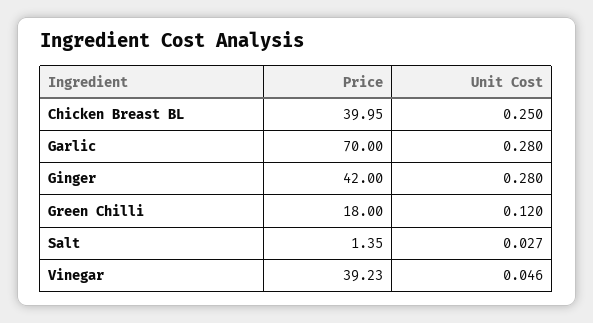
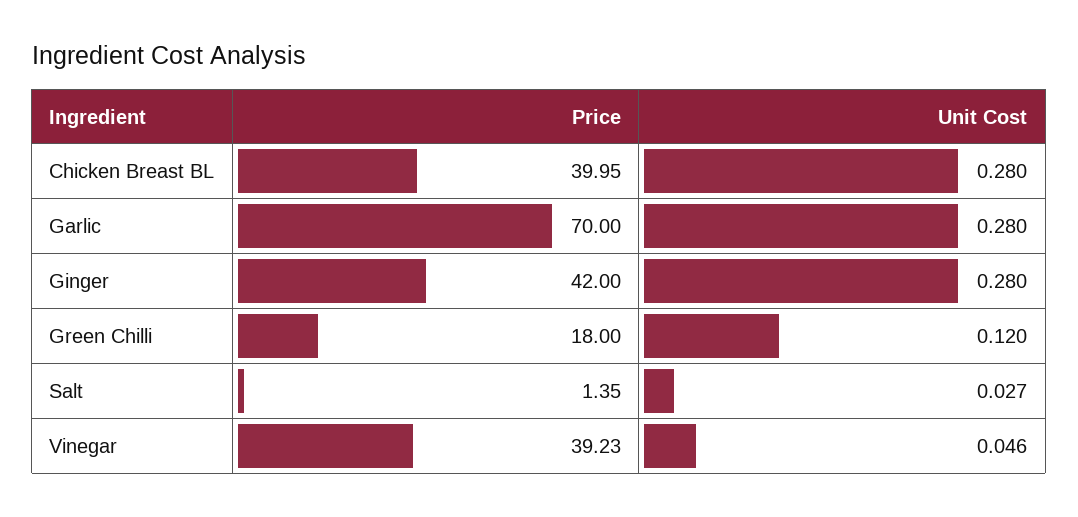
  {
    "Price": {
      "Chicken Breast BL": 39.95,
      "Garlic": 70,
      "Ginger": 42,
      "Green Chilli": 18,
      "Salt": 1.35,
      "Vinegar": 39.23
    },
    "Unit Cost": {
-     "Chicken Breast BL": 0.25,
+     "Chicken Breast BL": 0.28,
      "Garlic": 0.28,
      "Ginger": 0.28,
      "Green Chilli": 0.12,
      "Salt": 0.027,
      "Vinegar": 0.046
    }
  }

